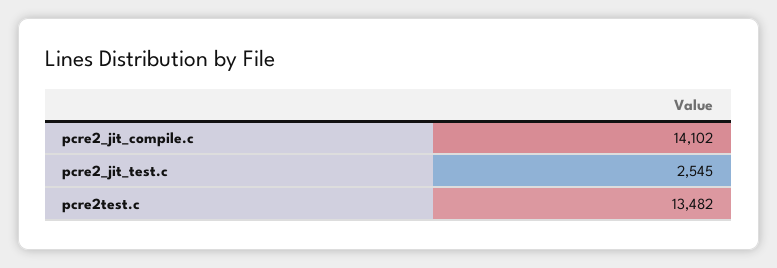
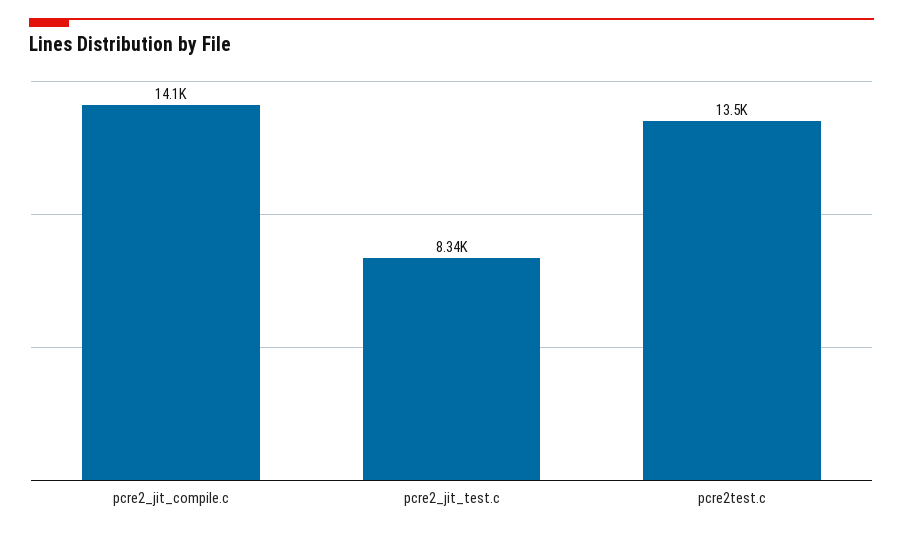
  {
    "pcre2_jit_compile.c": 14102,
-   "pcre2_jit_test.c": 2545,
+   "pcre2_jit_test.c": 8340,
    "pcre2test.c": 13482
  }

